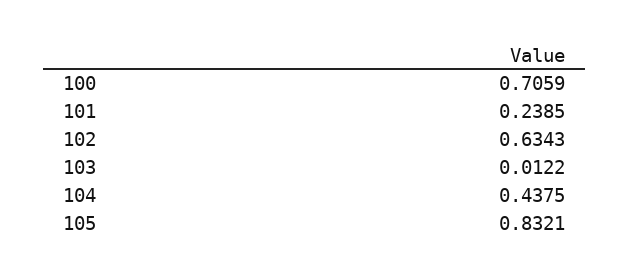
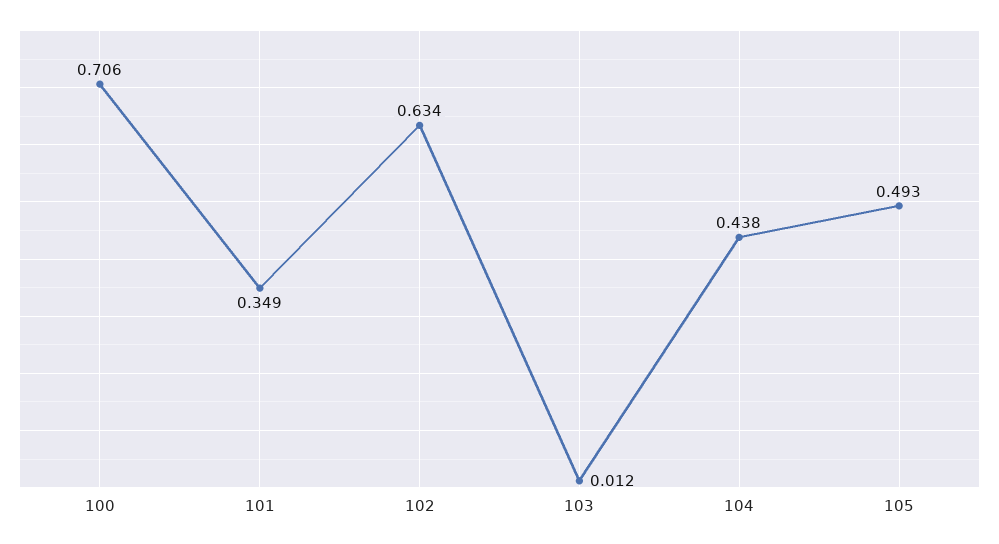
  {
    "100": 0.7059,
-   "101": 0.2385,
+   "101": 0.349,
    "102": 0.6343,
    "103": 0.0122,
    "104": 0.4375,
-   "105": 0.8321
+   "105": 0.493
  }

